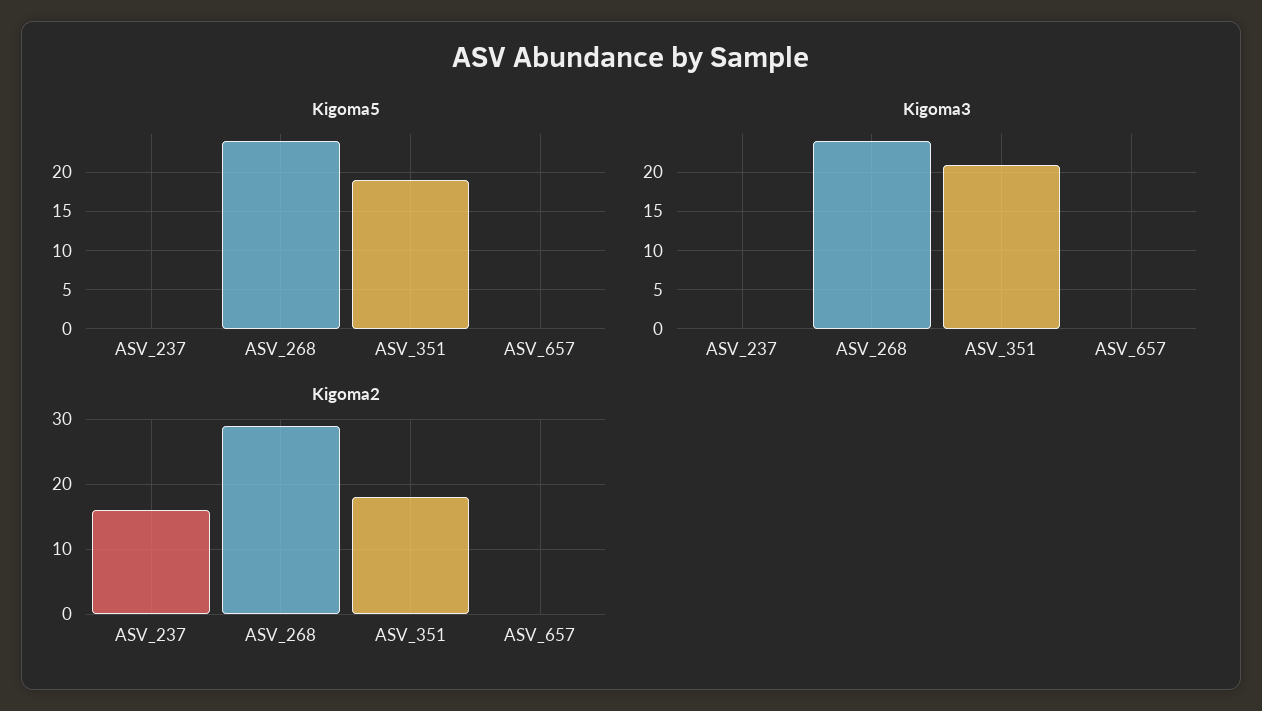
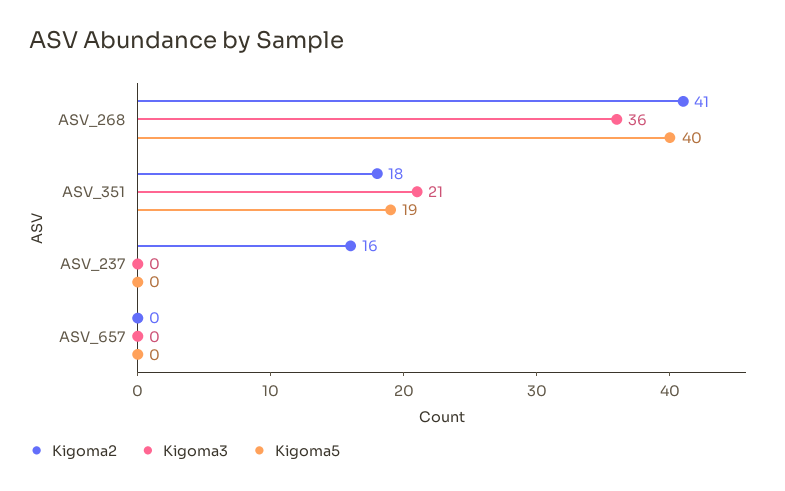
  {
    "Kigoma5": {
      "ASV_237": 0,
-     "ASV_268": 24,
+     "ASV_268": 40,
      "ASV_351": 19,
      "ASV_657": 0
    },
    "Kigoma3": {
      "ASV_237": 0,
-     "ASV_268": 24,
+     "ASV_268": 36,
      "ASV_351": 21,
      "ASV_657": 0
    },
    "Kigoma2": {
      "ASV_237": 16,
-     "ASV_268": 29,
+     "ASV_268": 41,
      "ASV_351": 18,
      "ASV_657": 0
    }
  }

